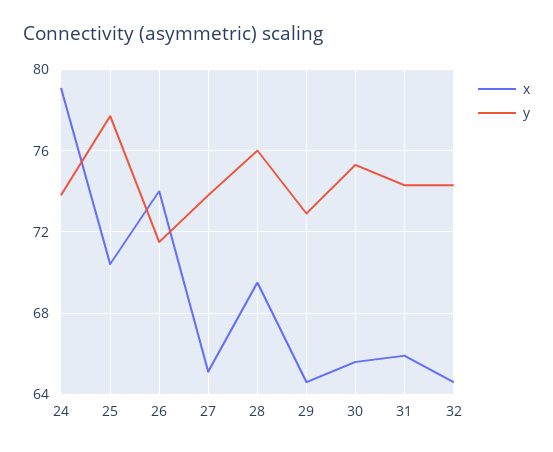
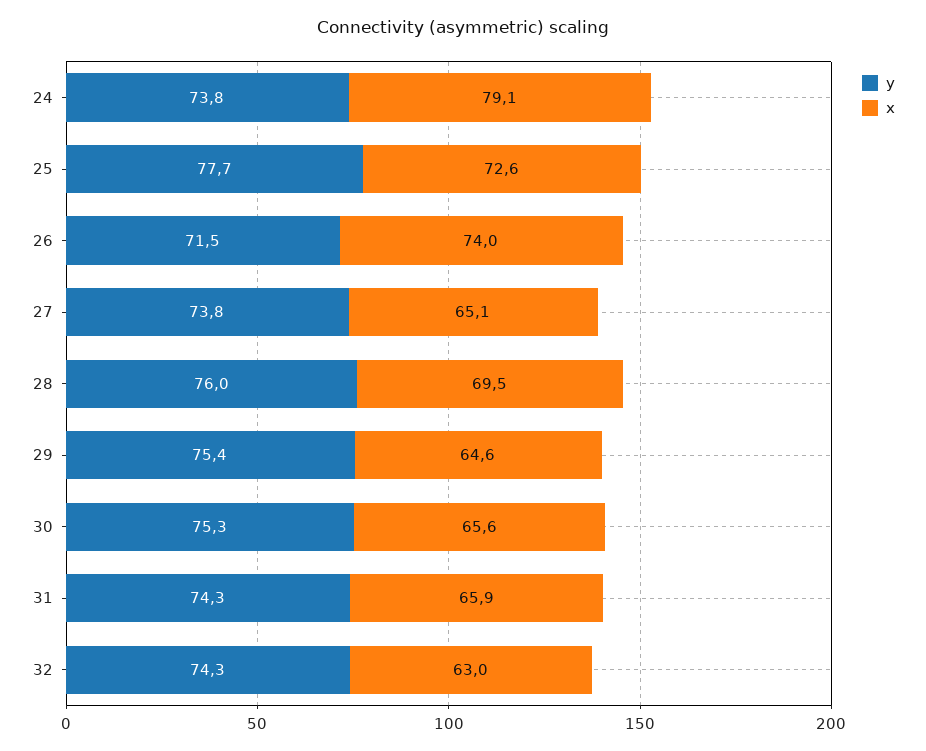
  {
    "x": {
      "24": 79.1,
-     "25": 70.5,
+     "25": 72.6,
      "26": 74,
      "27": 65.1,
      "28": 69.5,
      "29": 64.6,
      "30": 65.6,
      "31": 65.9,
-     "32": 64.5
+     "32": 63
    },
    "y": {
      "24": 73.8,
      "25": 77.7,
      "26": 71.5,
      "27": 73.8,
      "28": 76,
-     "29": 73,
+     "29": 75.4,
      "30": 75.3,
      "31": 74.3,
      "32": 74.3
    }
  }

